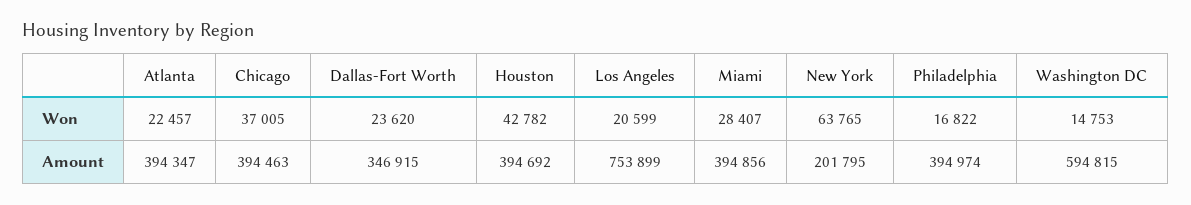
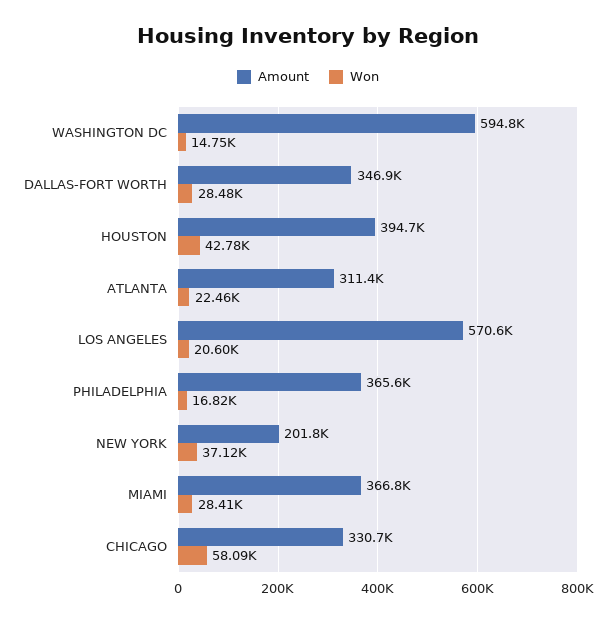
  {
    "Won": {
      "Atlanta": 22457,
-     "Chicago": 37005,
+     "Chicago": 58090,
-     "Dallas-Fort Worth": 23620,
+     "Dallas-Fort Worth": 28480,
      "Houston": 42782,
      "Los Angeles": 20599,
      "Miami": 28407,
-     "New York": 63765,
+     "New York": 37120,
      "Philadelphia": 16822,
      "Washington DC": 14753
    },
    "Amount": {
-     "Atlanta": 394347,
+     "Atlanta": 311400,
-     "Chicago": 394463,
+     "Chicago": 330700,
      "Dallas-Fort Worth": 346915,
      "Houston": 394692,
-     "Los Angeles": 753899,
+     "Los Angeles": 570600,
-     "Miami": 394856,
+     "Miami": 366800,
      "New York": 201795,
-     "Philadelphia": 394974,
+     "Philadelphia": 365600,
      "Washington DC": 594815
    }
  }

